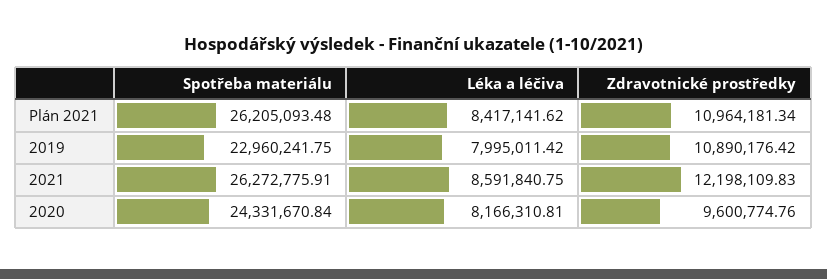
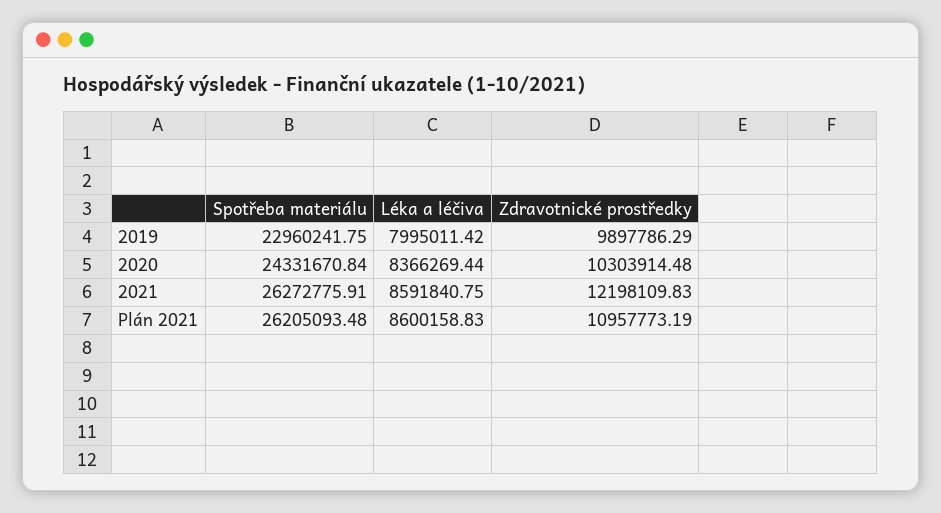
  {
    "Spotřeba materiálu": {
      "Plán 2021": 26205093.48,
      "2019": 22960241.75,
      "2021": 26272775.91,
      "2020": 24331670.84
    },
    "Léka a léčiva": {
-     "Plán 2021": 8417141.62,
+     "Plán 2021": 8600158.83,
      "2019": 7995011.42,
      "2021": 8591840.75,
-     "2020": 8166310.81
+     "2020": 8366269.44
    },
    "Zdravotnické prostředky": {
-     "Plán 2021": 10964181.34,
+     "Plán 2021": 10957773.19,
-     "2019": 10890176.42,
+     "2019": 9897786.29,
      "2021": 12198109.83,
-     "2020": 9600774.76
+     "2020": 10303914.48
    }
  }

